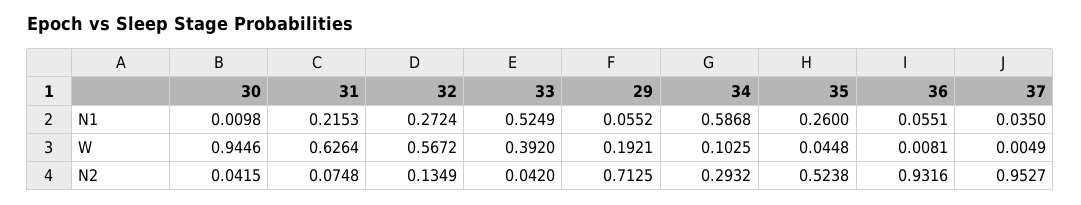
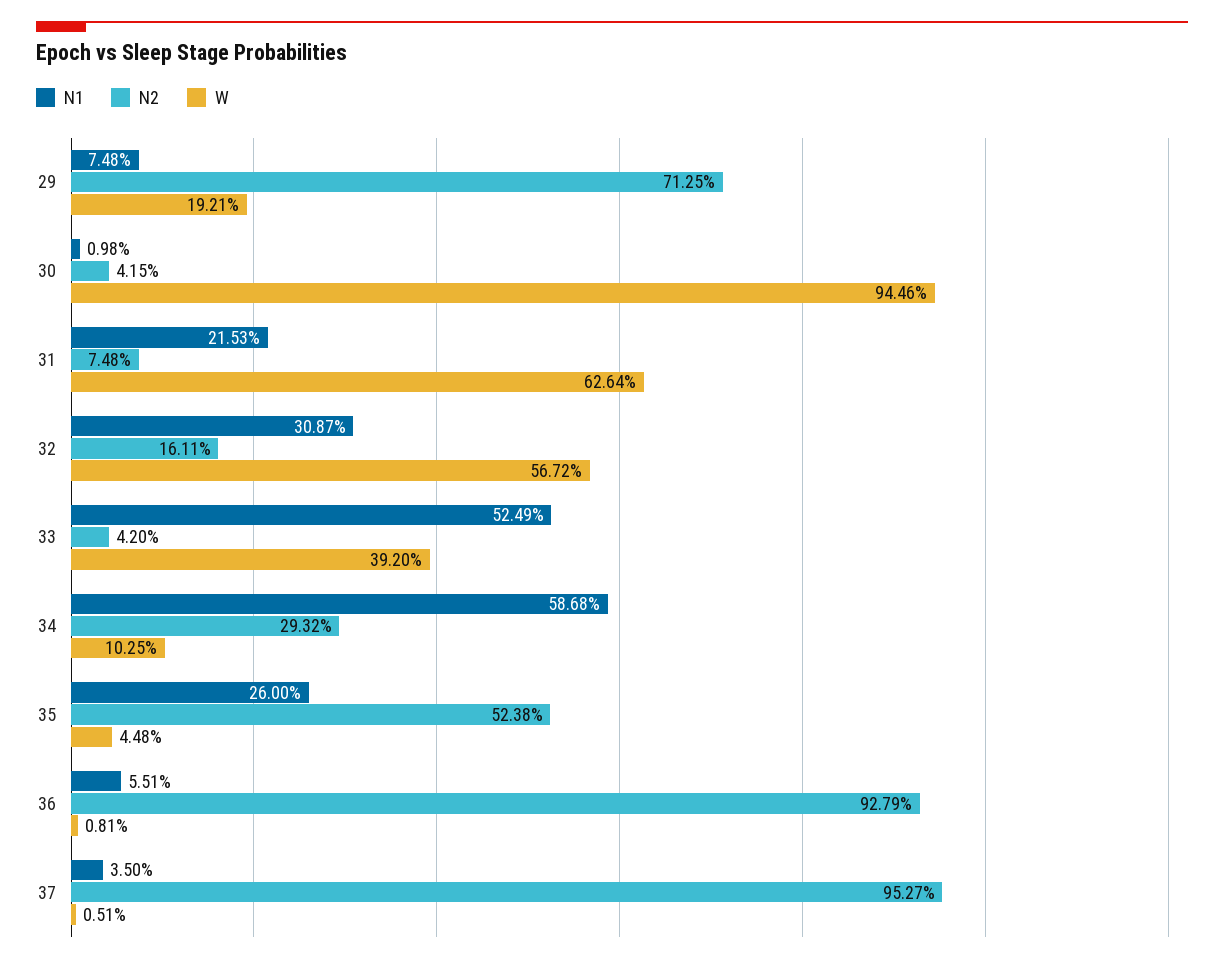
  {
    "N1": {
      "30": 0.0098,
      "31": 0.2153,
-     "32": 0.2724,
+     "32": 0.3087,
      "33": 0.5249,
-     "29": 0.0552,
+     "29": 0.0748,
      "34": 0.5868,
      "35": 0.26,
      "36": 0.0551,
      "37": 0.035
    },
    "W": {
      "30": 0.9446,
      "31": 0.6264,
      "32": 0.5672,
      "33": 0.392,
      "29": 0.1921,
      "34": 0.1025,
      "35": 0.0448,
      "36": 0.0081,
-     "37": 0.0049
+     "37": 0.0051
    },
    "N2": {
      "30": 0.0415,
      "31": 0.0748,
-     "32": 0.1349,
+     "32": 0.1611,
      "33": 0.042,
      "29": 0.7125,
      "34": 0.2932,
      "35": 0.5238,
-     "36": 0.9316,
+     "36": 0.9279,
      "37": 0.9527
    }
  }

